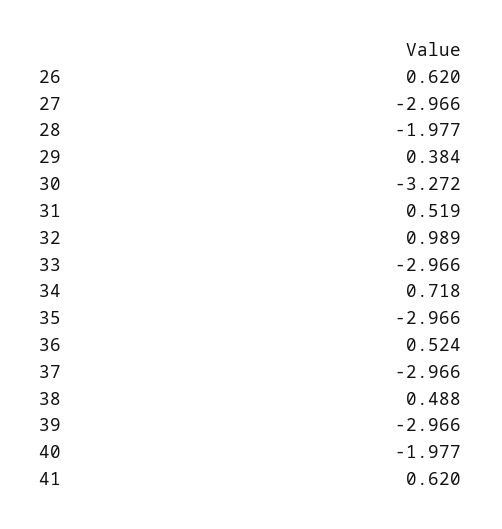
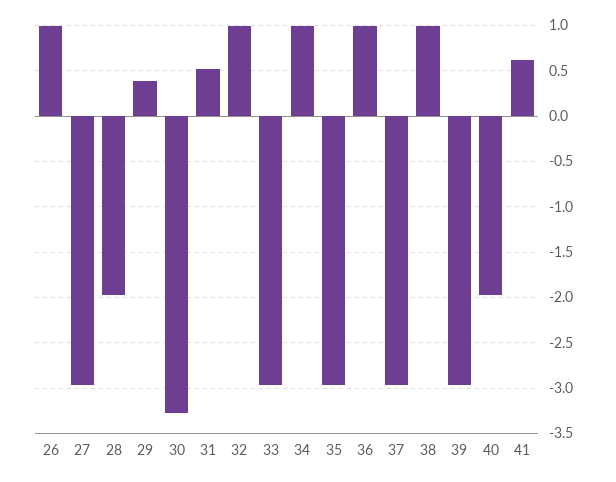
  {
-   "26": 0.62,
+   "26": 1,
    "27": -2.966,
    "28": -1.977,
    "29": 0.384,
    "30": -3.272,
    "31": 0.519,
    "32": 0.989,
    "33": -2.966,
-   "34": 0.718,
+   "34": 1,
    "35": -2.966,
-   "36": 0.524,
+   "36": 1,
    "37": -2.966,
-   "38": 0.488,
+   "38": 1,
    "39": -2.966,
    "40": -1.977,
    "41": 0.62
  }

